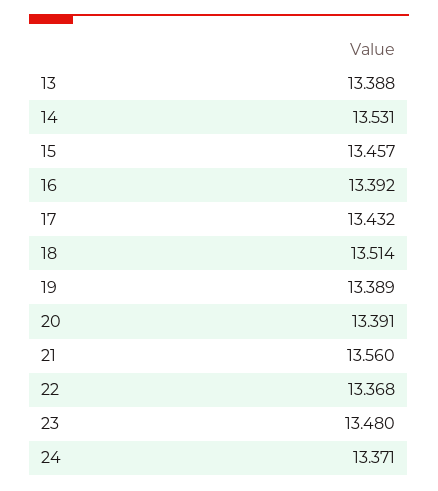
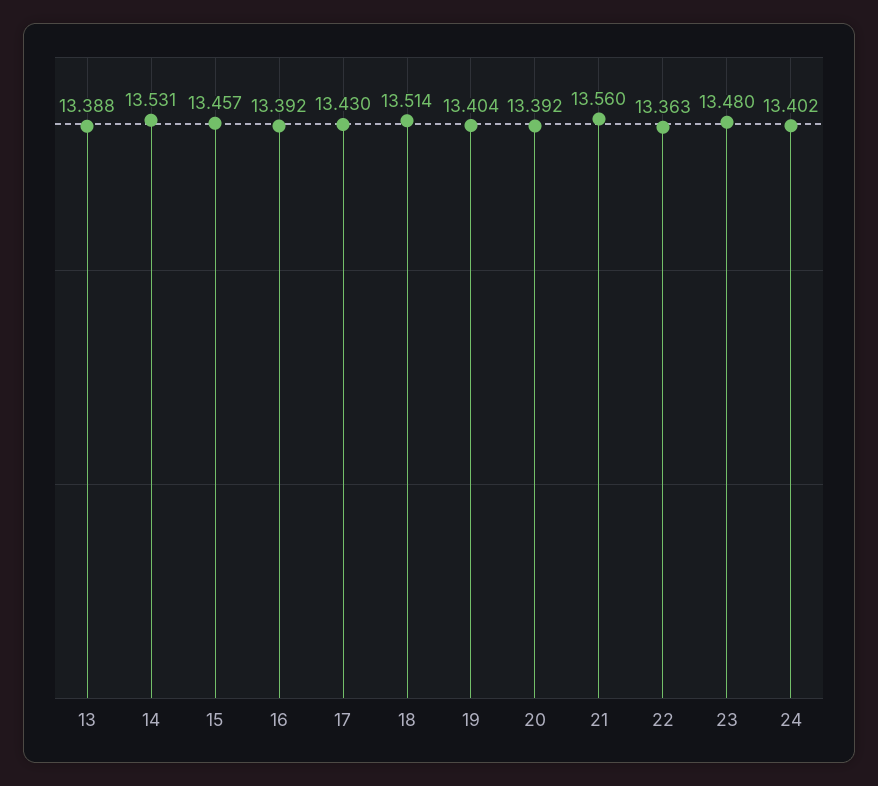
  {
    "13": 13.388,
    "14": 13.531,
    "15": 13.457,
    "16": 13.392,
-   "17": 13.432,
+   "17": 13.43,
    "18": 13.514,
-   "19": 13.389,
+   "19": 13.404,
-   "20": 13.391,
+   "20": 13.392,
    "21": 13.56,
-   "22": 13.368,
+   "22": 13.363,
    "23": 13.48,
-   "24": 13.371
+   "24": 13.402
  }

